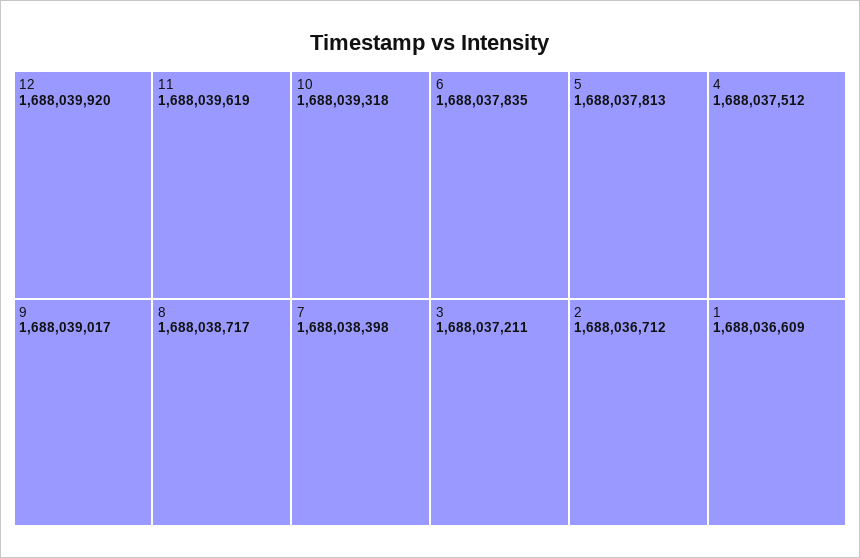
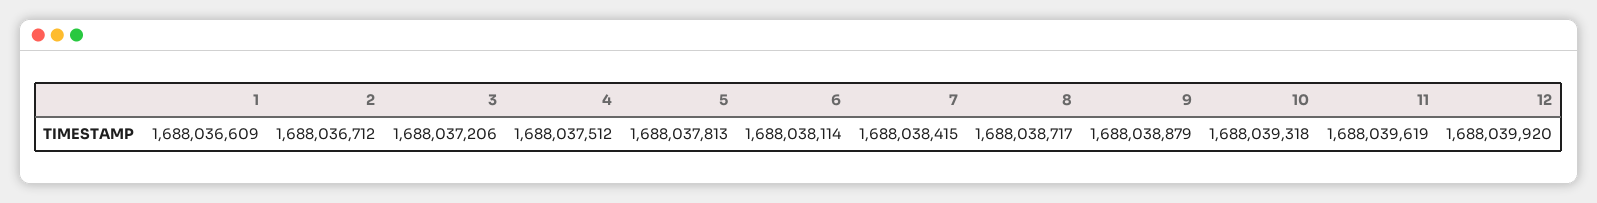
  {
    "12": 1688039920,
    "11": 1688039619,
    "10": 1688039318,
-   "9": 1688039017,
+   "9": 1688038879,
    "8": 1688038717,
-   "7": 1688038398,
+   "7": 1688038415,
-   "6": 1688037835,
+   "6": 1688038114,
    "5": 1688037813,
    "4": 1688037512,
-   "3": 1688037211,
+   "3": 1688037206,
    "2": 1688036712,
    "1": 1688036609
  }

